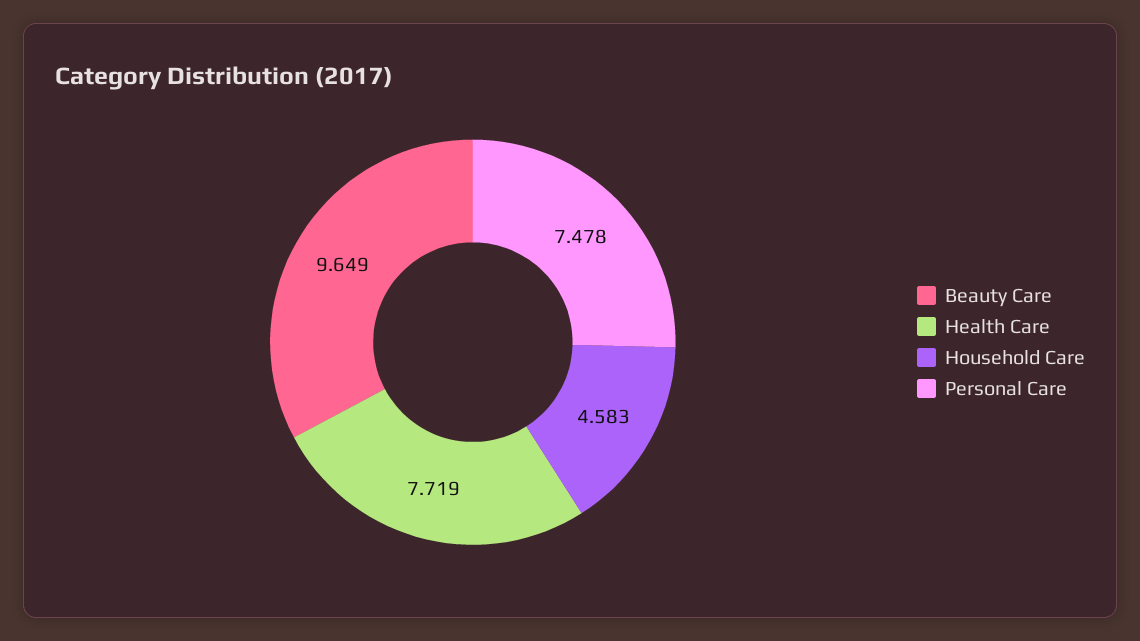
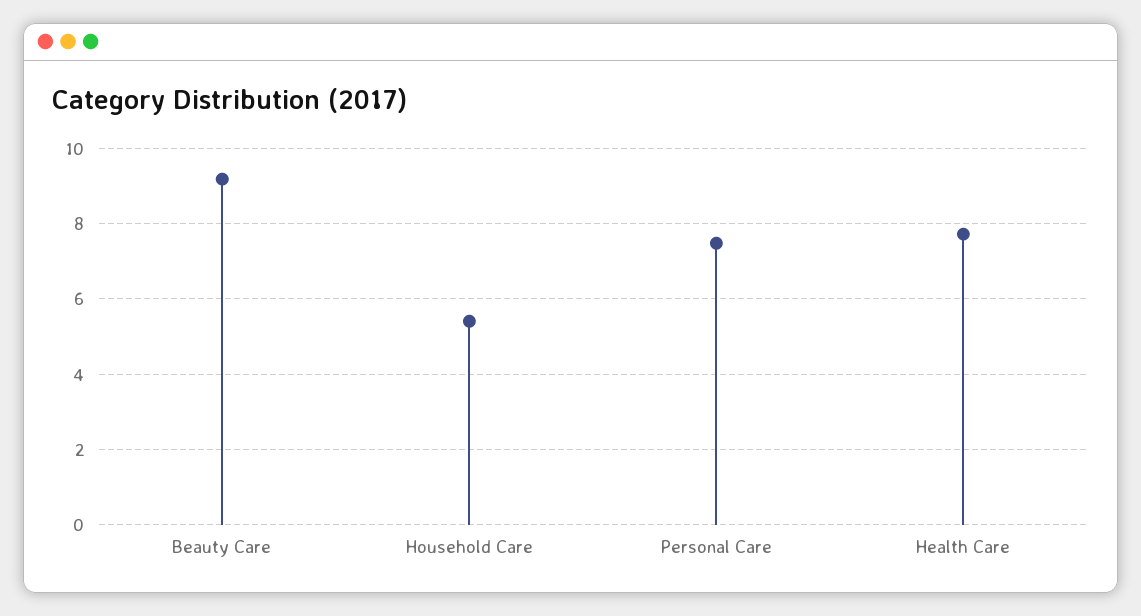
  {
-   "Beauty Care": 9.649,
+   "Beauty Care": 9.2,
    "Health Care": 7.719,
-   "Household Care": 4.583,
+   "Household Care": 5.4,
    "Personal Care": 7.478
  }

